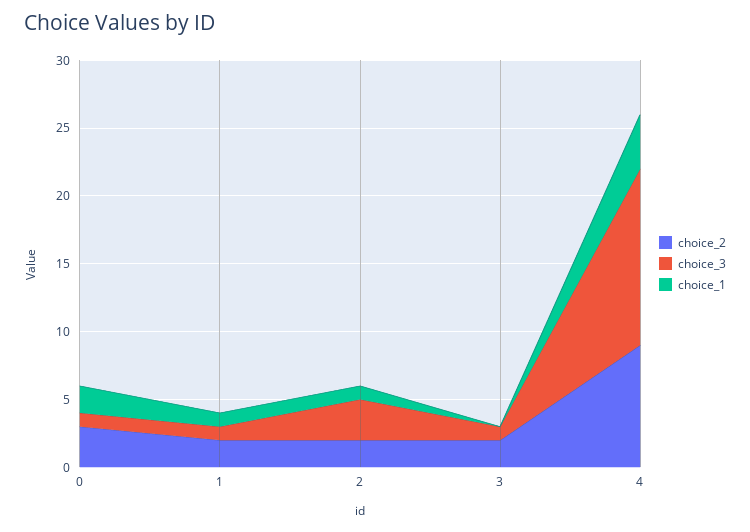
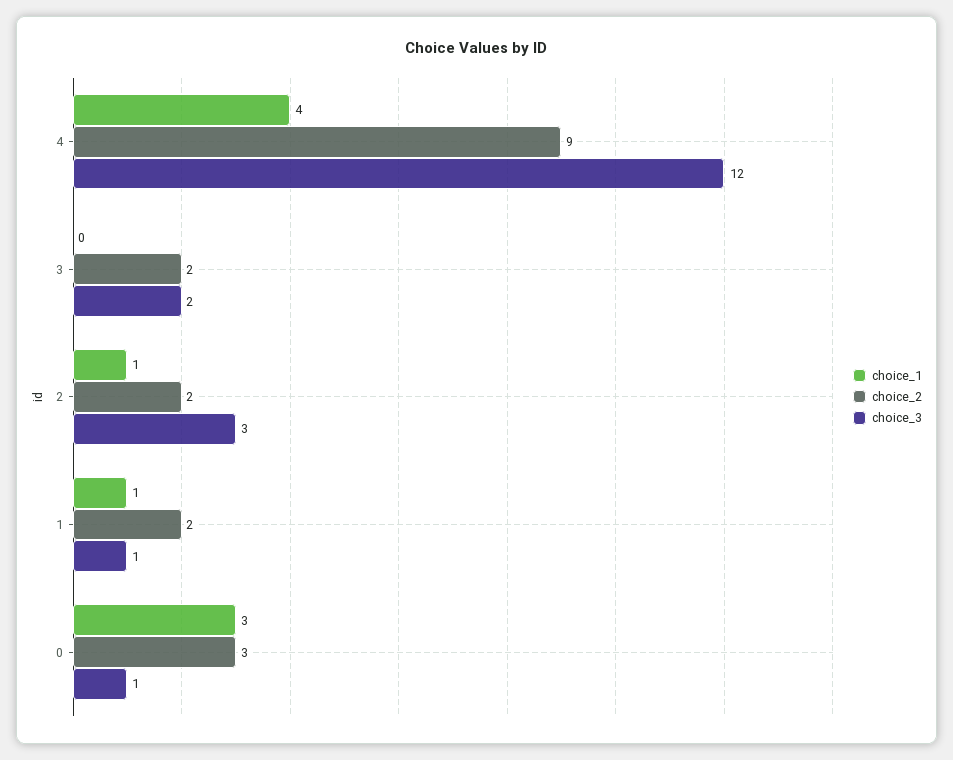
  {
    "choice_2": {
      "0": 3,
      "1": 2,
      "2": 2,
      "3": 2,
      "4": 9
    },
    "choice_3": {
      "0": 1,
      "1": 1,
      "2": 3,
-     "3": 1,
+     "3": 2,
-     "4": 13
+     "4": 12
    },
    "choice_1": {
-     "0": 2,
+     "0": 3,
      "1": 1,
      "2": 1,
      "3": 0,
      "4": 4
    }
  }

